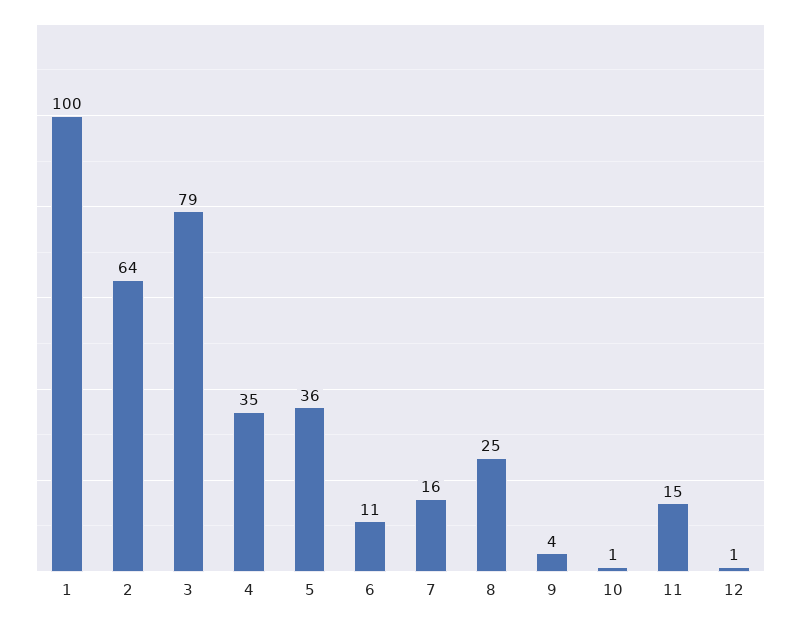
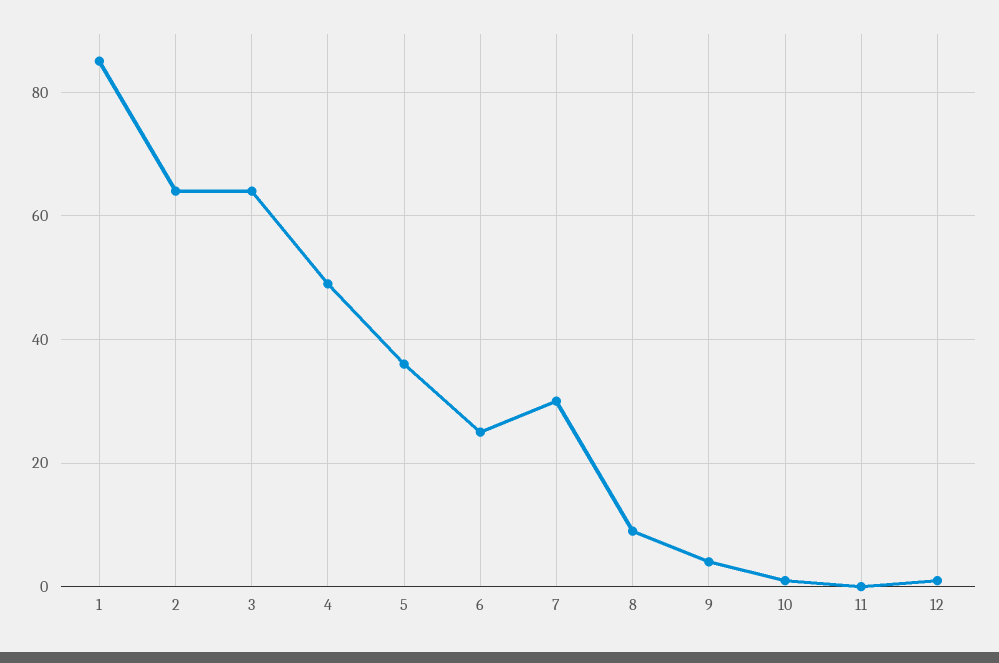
  {
-   "1": 100,
+   "1": 85,
    "2": 64,
-   "3": 79,
+   "3": 65,
-   "4": 35,
+   "4": 50,
    "5": 36,
-   "6": 11,
+   "6": 25,
-   "7": 16,
+   "7": 30,
-   "8": 25,
+   "8": 10,
    "9": 4,
    "10": 1,
-   "11": 15,
+   "11": 0,
    "12": 1
  }

